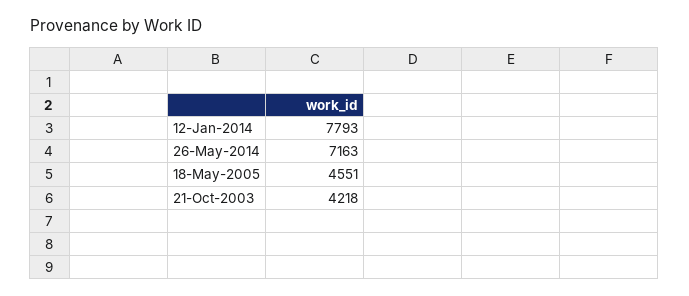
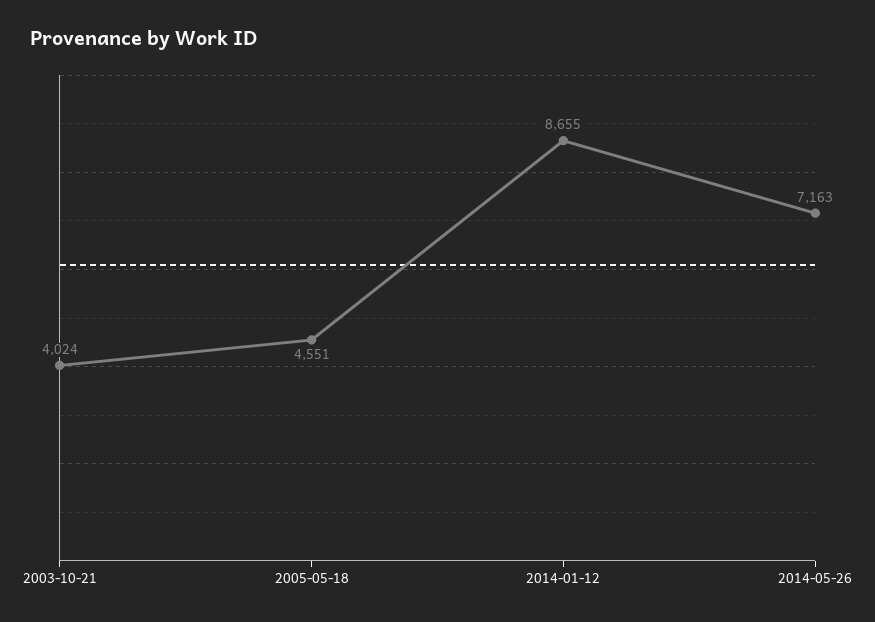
  {
-   "12-Jan-2014": 7793,
+   "12-Jan-2014": 8655,
    "26-May-2014": 7163,
    "18-May-2005": 4551,
-   "21-Oct-2003": 4218
+   "21-Oct-2003": 4024
  }

